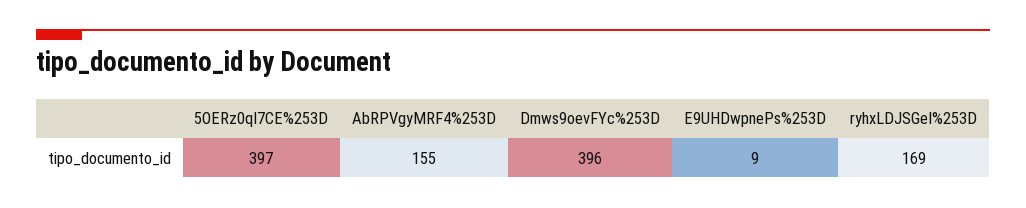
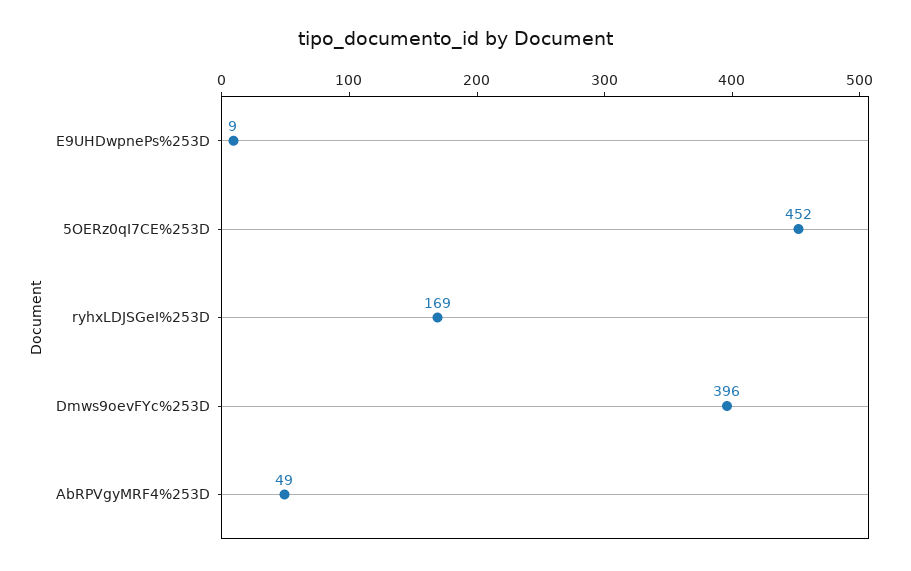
  {
-   "5OERz0qI7CE%253D": 397,
+   "5OERz0qI7CE%253D": 452,
-   "AbRPVgyMRF4%253D": 155,
+   "AbRPVgyMRF4%253D": 49,
    "Dmws9oevFYc%253D": 396,
    "E9UHDwpnePs%253D": 9,
    "ryhxLDJSGeI%253D": 169
  }

